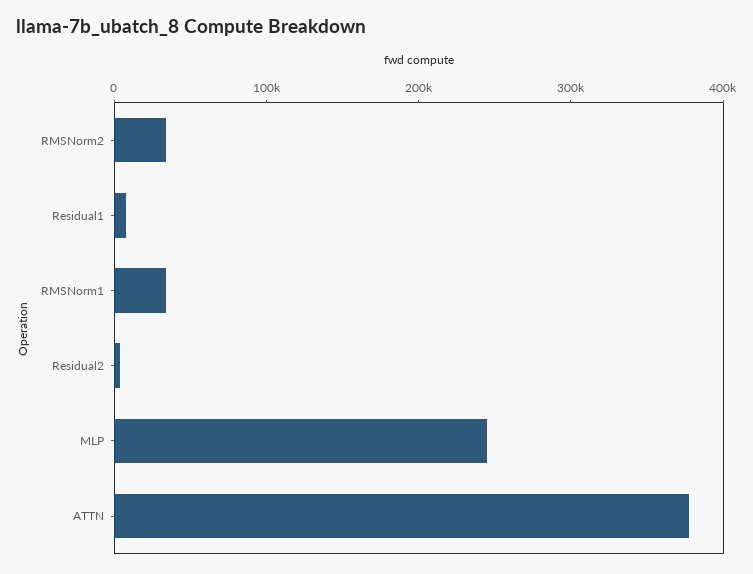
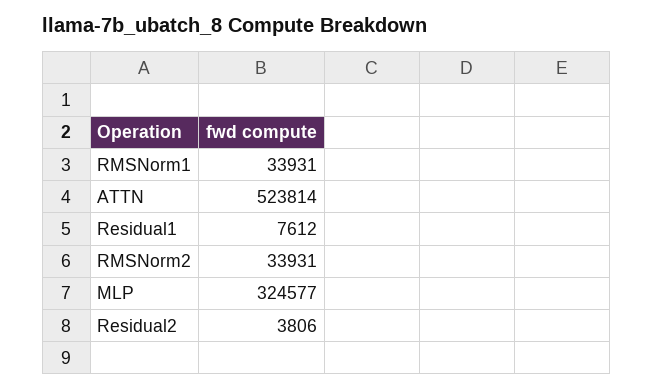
  {
    "RMSNorm2": 33931,
    "Residual1": 7612,
    "RMSNorm1": 33931,
    "Residual2": 3806,
-   "MLP": 240000,
+   "MLP": 324577,
-   "ATTN": 380000
+   "ATTN": 523814
  }

